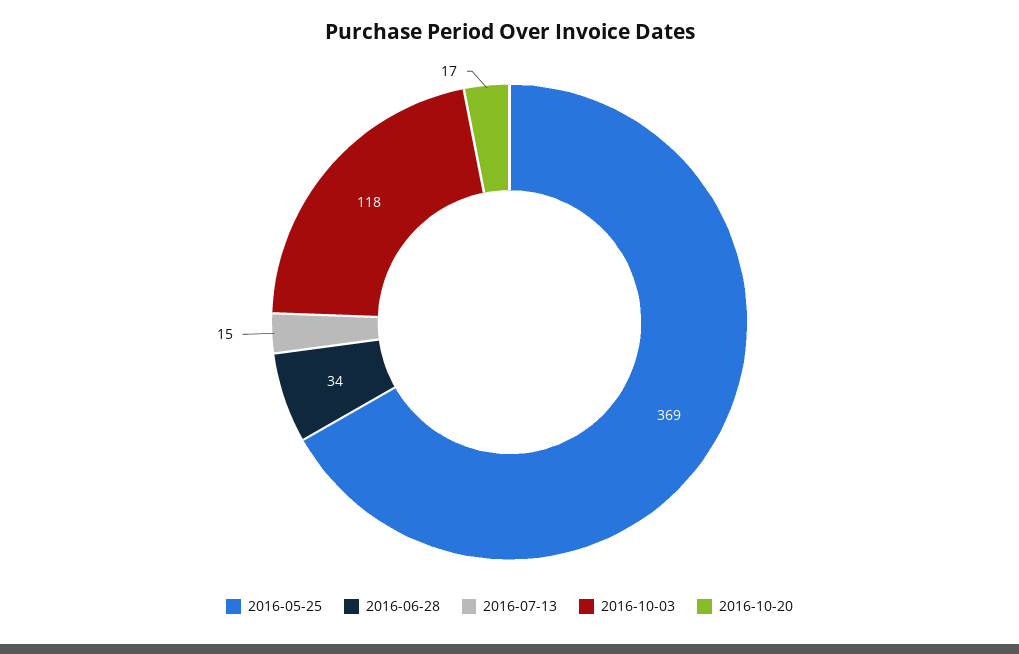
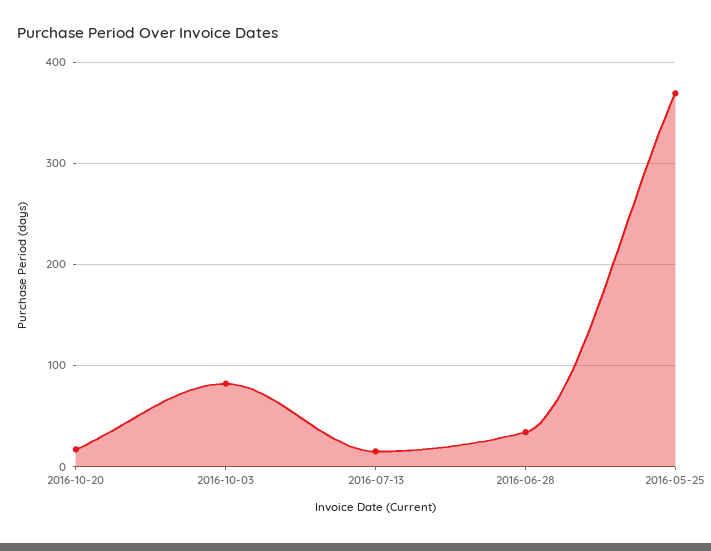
  {
    "2016-05-25": 369,
    "2016-06-28": 34,
    "2016-07-13": 15,
-   "2016-10-03": 118,
+   "2016-10-03": 80,
    "2016-10-20": 17
  }

